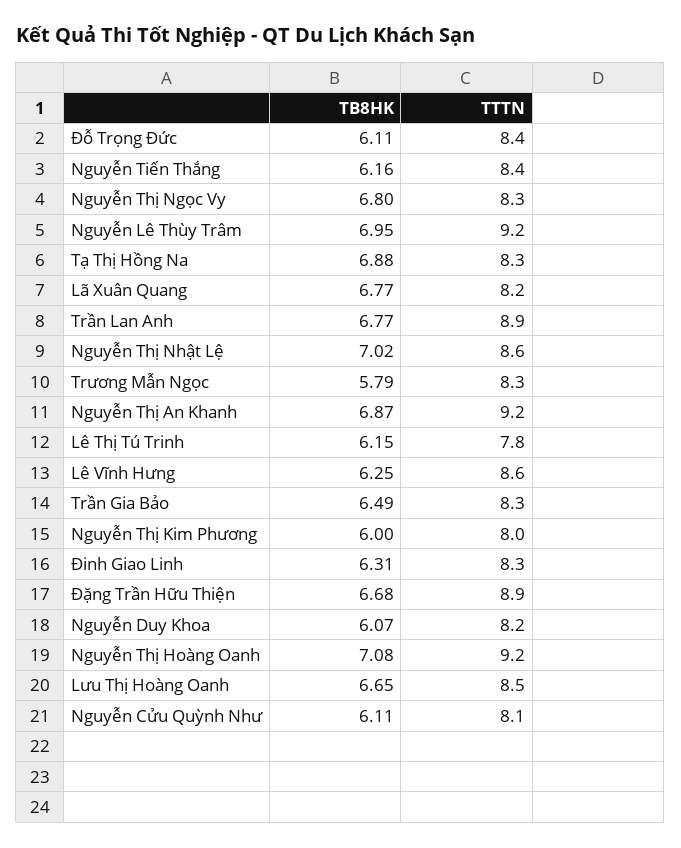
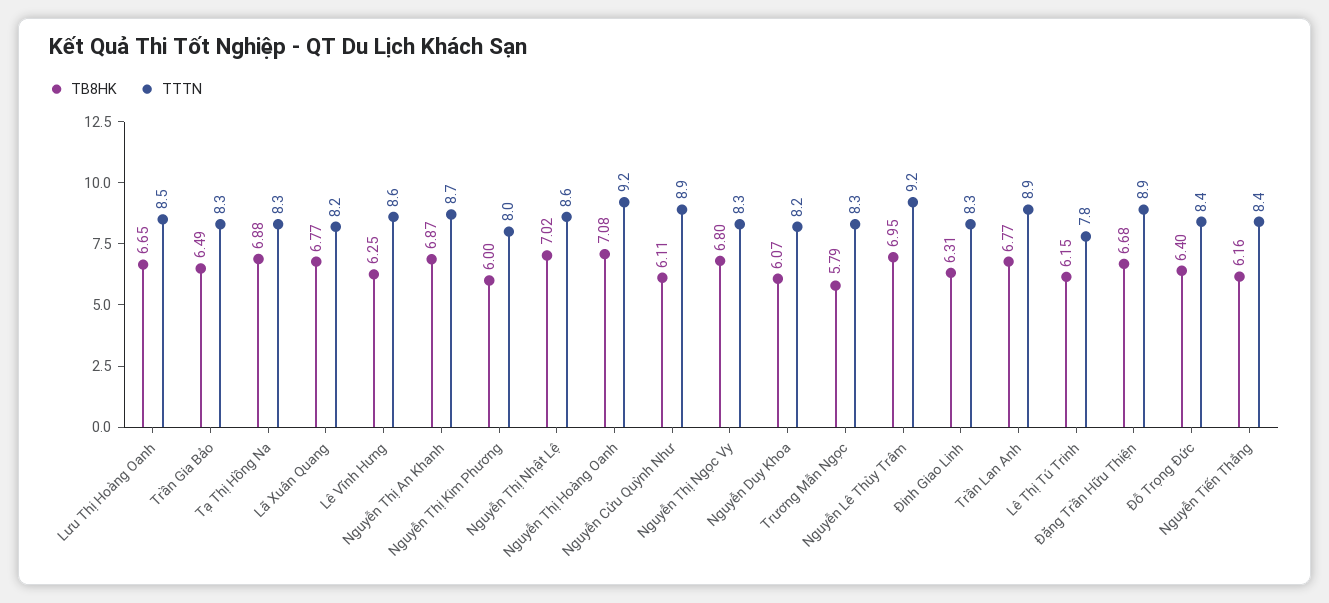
  {
    "TB8HK": {
-     "Đỗ Trọng Đức": 6.11,
+     "Đỗ Trọng Đức": 6.4,
      "Nguyễn Tiến Thắng": 6.16,
      "Nguyễn Thị Ngọc Vy": 6.8,
      "Nguyễn Lê Thùy Trâm": 6.95,
      "Tạ Thị Hồng Na": 6.88,
      "Lã Xuân Quang": 6.77,
      "Trần Lan Anh": 6.77,
      "Nguyễn Thị Nhật Lệ": 7.02,
      "Trương Mẫn Ngọc": 5.79,
      "Nguyễn Thị An Khanh": 6.87,
      "Lê Thị Tú Trinh": 6.15,
      "Lê Vĩnh Hưng": 6.25,
      "Trần Gia Bảo": 6.49,
      "Nguyễn Thị Kim Phương": 6,
      "Đinh Giao Linh": 6.31,
      "Đặng Trần Hữu Thiện": 6.68,
      "Nguyễn Duy Khoa": 6.07,
      "Nguyễn Thị Hoàng Oanh": 7.08,
      "Lưu Thị Hoàng Oanh": 6.65,
      "Nguyễn Cửu Quỳnh Như": 6.11
    },
    "TTTN": {
      "Đỗ Trọng Đức": 8.4,
      "Nguyễn Tiến Thắng": 8.4,
      "Nguyễn Thị Ngọc Vy": 8.3,
      "Nguyễn Lê Thùy Trâm": 9.2,
      "Tạ Thị Hồng Na": 8.3,
      "Lã Xuân Quang": 8.2,
      "Trần Lan Anh": 8.9,
      "Nguyễn Thị Nhật Lệ": 8.6,
      "Trương Mẫn Ngọc": 8.3,
-     "Nguyễn Thị An Khanh": 9.2,
+     "Nguyễn Thị An Khanh": 8.7,
      "Lê Thị Tú Trinh": 7.8,
      "Lê Vĩnh Hưng": 8.6,
      "Trần Gia Bảo": 8.3,
      "Nguyễn Thị Kim Phương": 8,
      "Đinh Giao Linh": 8.3,
      "Đặng Trần Hữu Thiện": 8.9,
      "Nguyễn Duy Khoa": 8.2,
      "Nguyễn Thị Hoàng Oanh": 9.2,
      "Lưu Thị Hoàng Oanh": 8.5,
-     "Nguyễn Cửu Quỳnh Như": 8.1
+     "Nguyễn Cửu Quỳnh Như": 8.9
    }
  }

